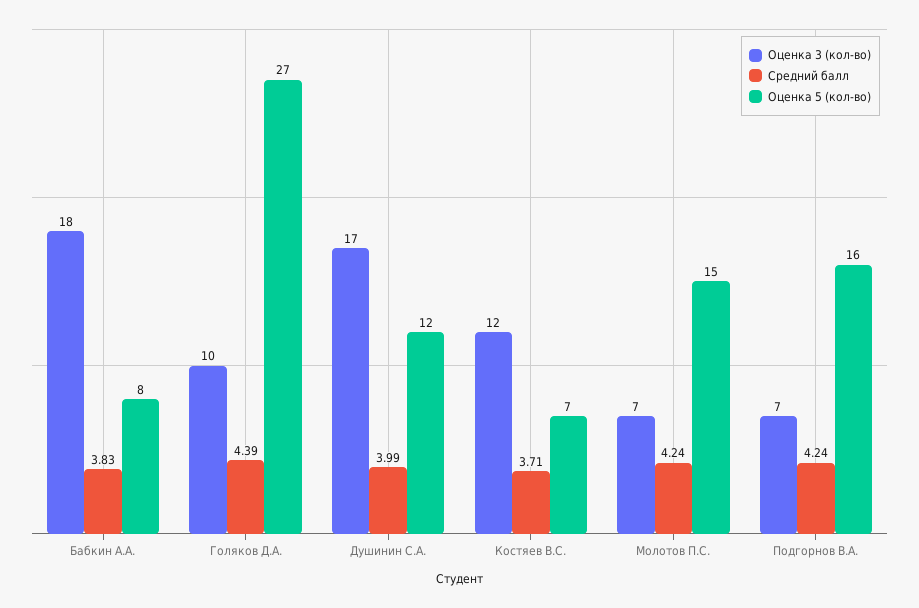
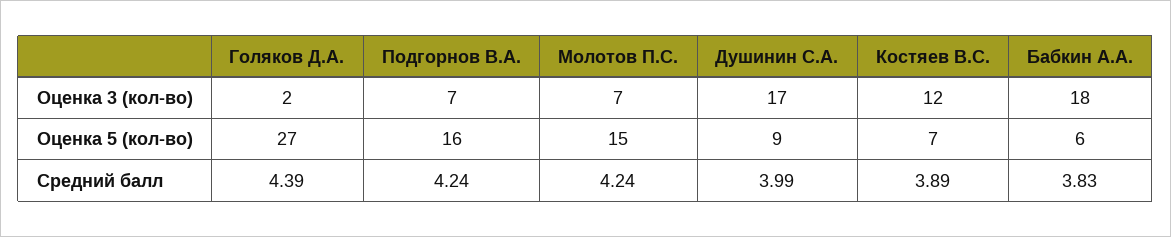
  {
    "Оценка 3 (кол-во)": {
      "Бабкин А.А.": 18,
-     "Голяков Д.А.": 10,
+     "Голяков Д.А.": 2,
      "Душинин С.А.": 17,
      "Костяев В.С.": 12,
      "Молотов П.С.": 7,
      "Подгорнов В.А.": 7
    },
    "Средний балл": {
      "Бабкин А.А.": 3.83,
      "Голяков Д.А.": 4.39,
      "Душинин С.А.": 3.99,
-     "Костяев В.С.": 3.71,
+     "Костяев В.С.": 3.89,
      "Молотов П.С.": 4.24,
      "Подгорнов В.А.": 4.24
    },
    "Оценка 5 (кол-во)": {
-     "Бабкин А.А.": 8,
+     "Бабкин А.А.": 6,
      "Голяков Д.А.": 27,
-     "Душинин С.А.": 12,
+     "Душинин С.А.": 9,
      "Костяев В.С.": 7,
      "Молотов П.С.": 15,
      "Подгорнов В.А.": 16
    }
  }

